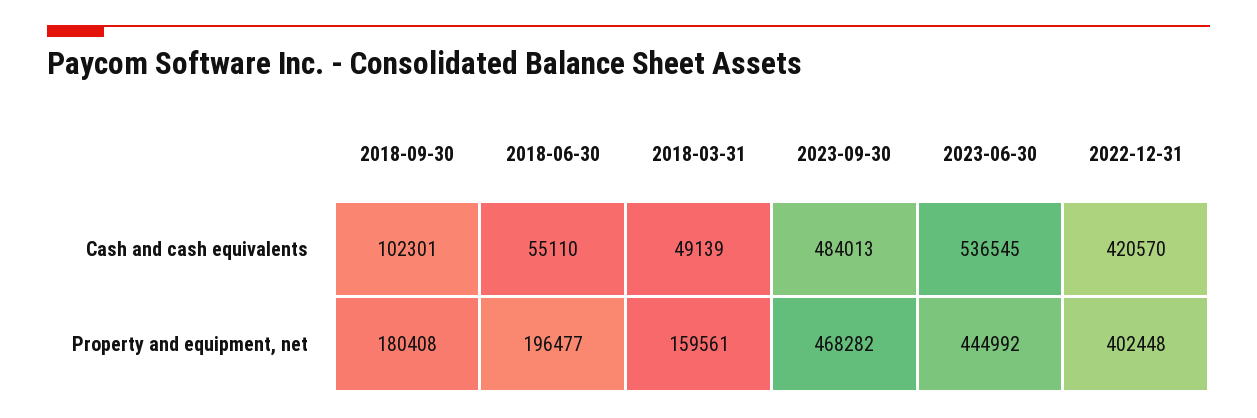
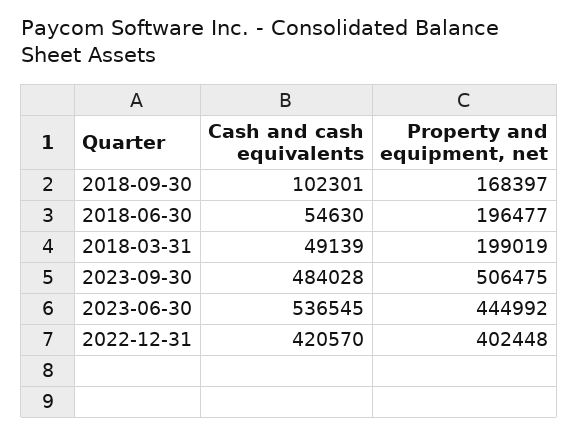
  {
    "2018-09-30": {
      "Cash and cash equivalents": 102301,
-     "Property and equipment, net": 180408
+     "Property and equipment, net": 168397
    },
    "2018-06-30": {
-     "Cash and cash equivalents": 55110,
+     "Cash and cash equivalents": 54630,
      "Property and equipment, net": 196477
    },
    "2018-03-31": {
      "Cash and cash equivalents": 49139,
-     "Property and equipment, net": 159561
+     "Property and equipment, net": 199019
    },
    "2023-09-30": {
-     "Cash and cash equivalents": 484013,
+     "Cash and cash equivalents": 484028,
-     "Property and equipment, net": 468282
+     "Property and equipment, net": 506475
    },
    "2023-06-30": {
      "Cash and cash equivalents": 536545,
      "Property and equipment, net": 444992
    },
    "2022-12-31": {
      "Cash and cash equivalents": 420570,
      "Property and equipment, net": 402448
    }
  }

